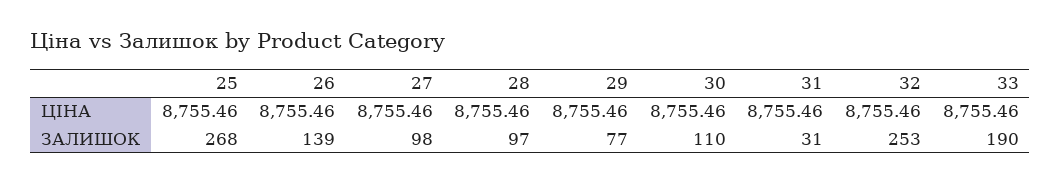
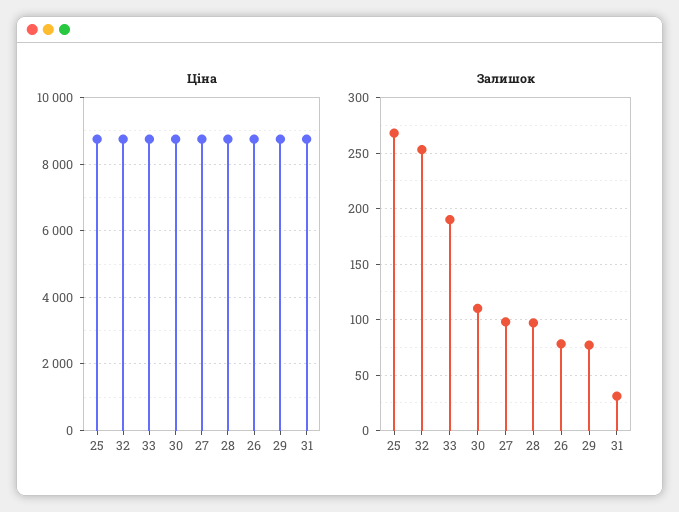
  {
    "ЦІНА": {
      "25": 8755.46,
      "26": 8755.46,
      "27": 8755.46,
      "28": 8755.46,
      "29": 8755.46,
      "30": 8755.46,
      "31": 8755.46,
      "32": 8755.46,
      "33": 8755.46
    },
    "ЗАЛИШОК": {
      "25": 268,
-     "26": 139,
+     "26": 80,
      "27": 98,
      "28": 97,
      "29": 77,
      "30": 110,
      "31": 31,
      "32": 253,
      "33": 190
    }
  }

